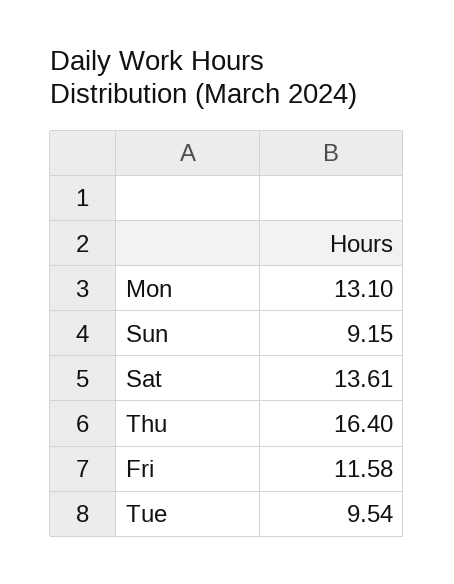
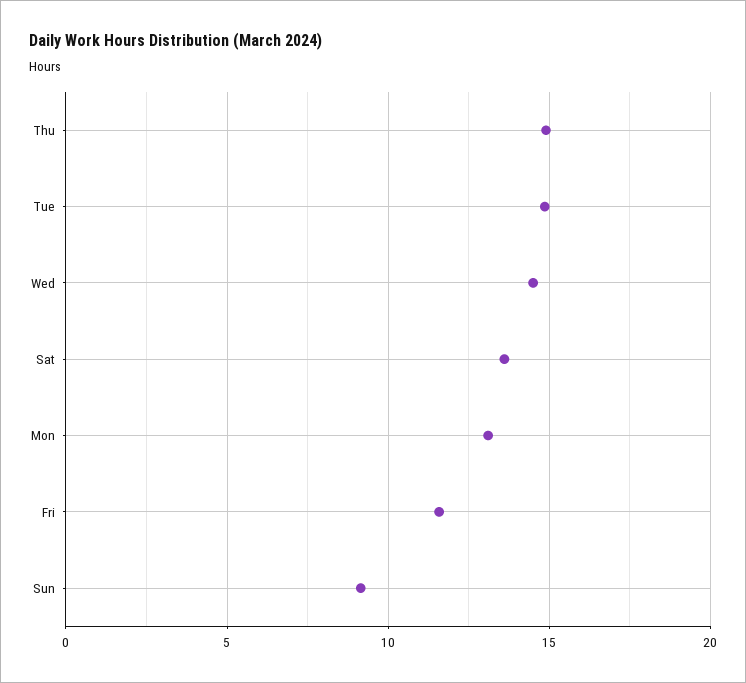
  {
    "Mon": 13.1,
    "Sun": 9.15,
    "Sat": 13.61,
-   "Thu": 16.4,
+   "Thu": 15,
    "Fri": 11.58,
-   "Tue": 9.54
+   "Tue": 15,
+   "Wed": 14.5
  }

